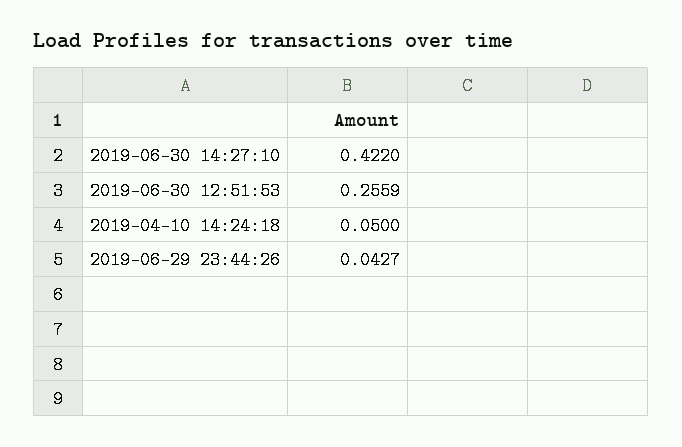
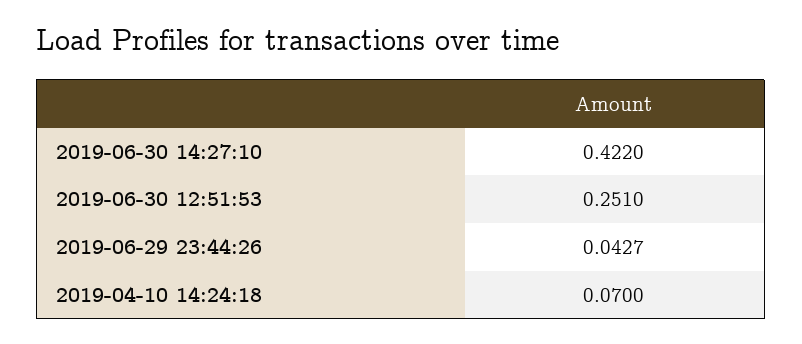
  {
    "2019-06-30 14:27:10": 0.422,
-   "2019-06-30 12:51:53": 0.2559,
+   "2019-06-30 12:51:53": 0.251,
-   "2019-04-10 14:24:18": 0.05,
+   "2019-04-10 14:24:18": 0.07,
    "2019-06-29 23:44:26": 0.0427
  }

